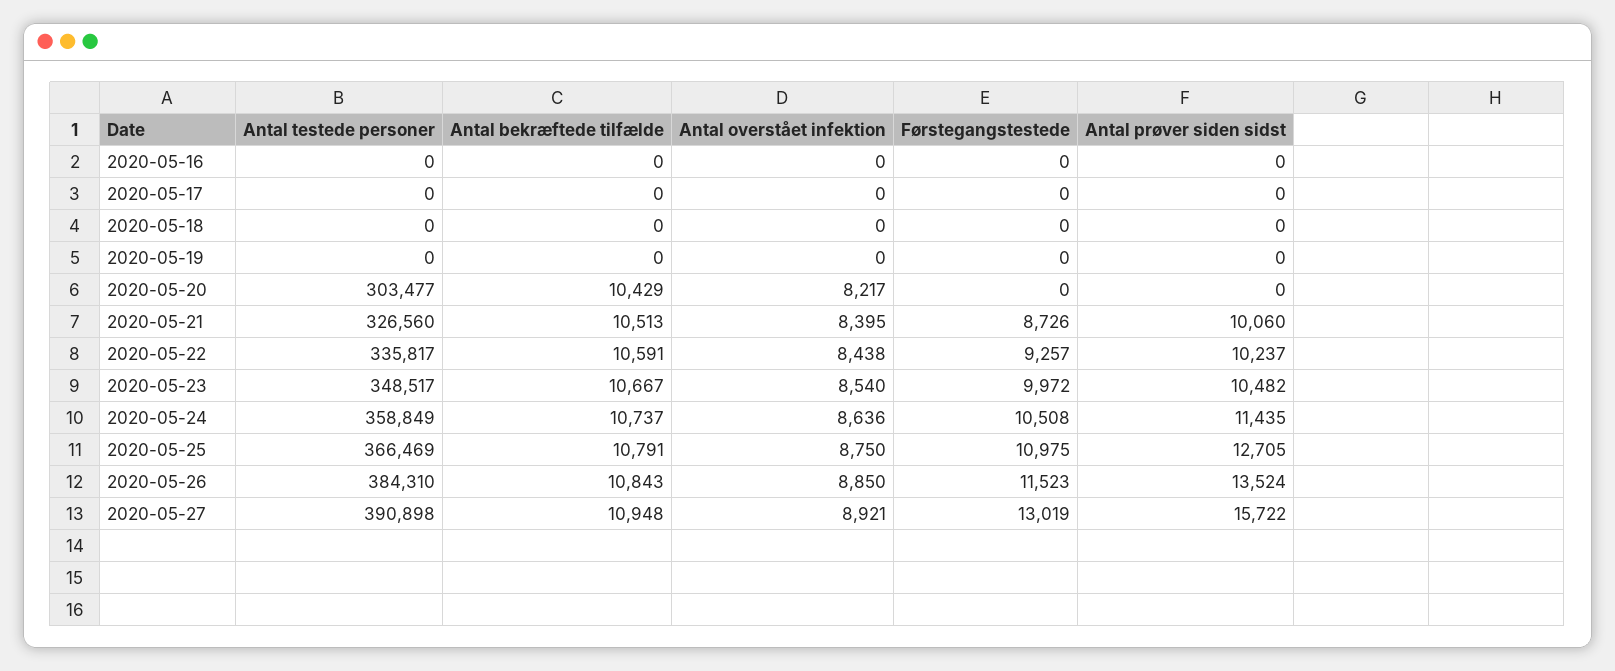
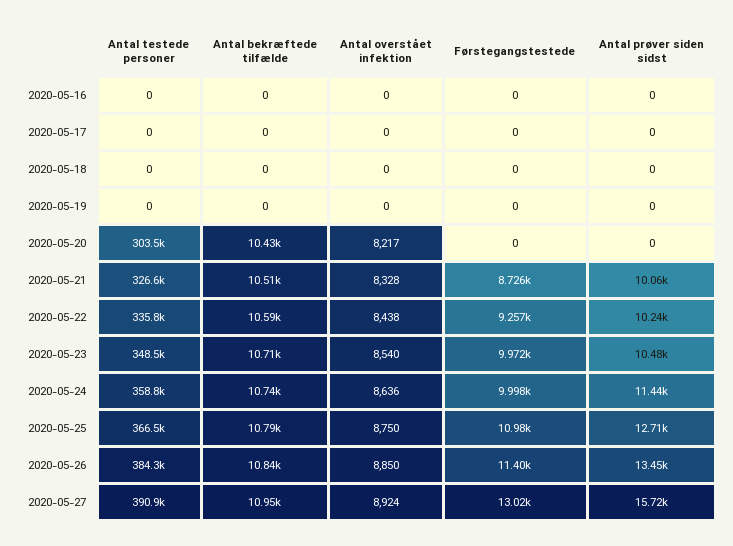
  {
    "Antal testede personer": {
      "2020-05-16": 0,
      "2020-05-17": 0,
      "2020-05-18": 0,
      "2020-05-19": 0,
      "2020-05-20": 303477,
      "2020-05-21": 326560,
      "2020-05-22": 335817,
      "2020-05-23": 348517,
      "2020-05-24": 358849,
      "2020-05-25": 366469,
      "2020-05-26": 384310,
      "2020-05-27": 390898
    },
    "Antal bekræftede tilfælde": {
      "2020-05-16": 0,
      "2020-05-17": 0,
      "2020-05-18": 0,
      "2020-05-19": 0,
      "2020-05-20": 10429,
      "2020-05-21": 10513,
      "2020-05-22": 10591,
-     "2020-05-23": 10667,
+     "2020-05-23": 10710,
      "2020-05-24": 10737,
      "2020-05-25": 10791,
      "2020-05-26": 10843,
      "2020-05-27": 10948
    },
    "Antal overstået infektion": {
      "2020-05-16": 0,
      "2020-05-17": 0,
      "2020-05-18": 0,
      "2020-05-19": 0,
      "2020-05-20": 8217,
-     "2020-05-21": 8395,
+     "2020-05-21": 8328,
      "2020-05-22": 8438,
      "2020-05-23": 8540,
      "2020-05-24": 8636,
      "2020-05-25": 8750,
      "2020-05-26": 8850,
-     "2020-05-27": 8921
+     "2020-05-27": 8924
    },
    "Førstegangstestede": {
      "2020-05-16": 0,
      "2020-05-17": 0,
      "2020-05-18": 0,
      "2020-05-19": 0,
      "2020-05-20": 0,
      "2020-05-21": 8726,
      "2020-05-22": 9257,
      "2020-05-23": 9972,
-     "2020-05-24": 10508,
+     "2020-05-24": 9998,
      "2020-05-25": 10975,
-     "2020-05-26": 11523,
+     "2020-05-26": 11400,
      "2020-05-27": 13019
    },
    "Antal prøver siden sidst": {
      "2020-05-16": 0,
      "2020-05-17": 0,
      "2020-05-18": 0,
      "2020-05-19": 0,
      "2020-05-20": 0,
      "2020-05-21": 10060,
      "2020-05-22": 10237,
      "2020-05-23": 10482,
      "2020-05-24": 11435,
      "2020-05-25": 12705,
-     "2020-05-26": 13524,
+     "2020-05-26": 13450,
      "2020-05-27": 15722
    }
  }

